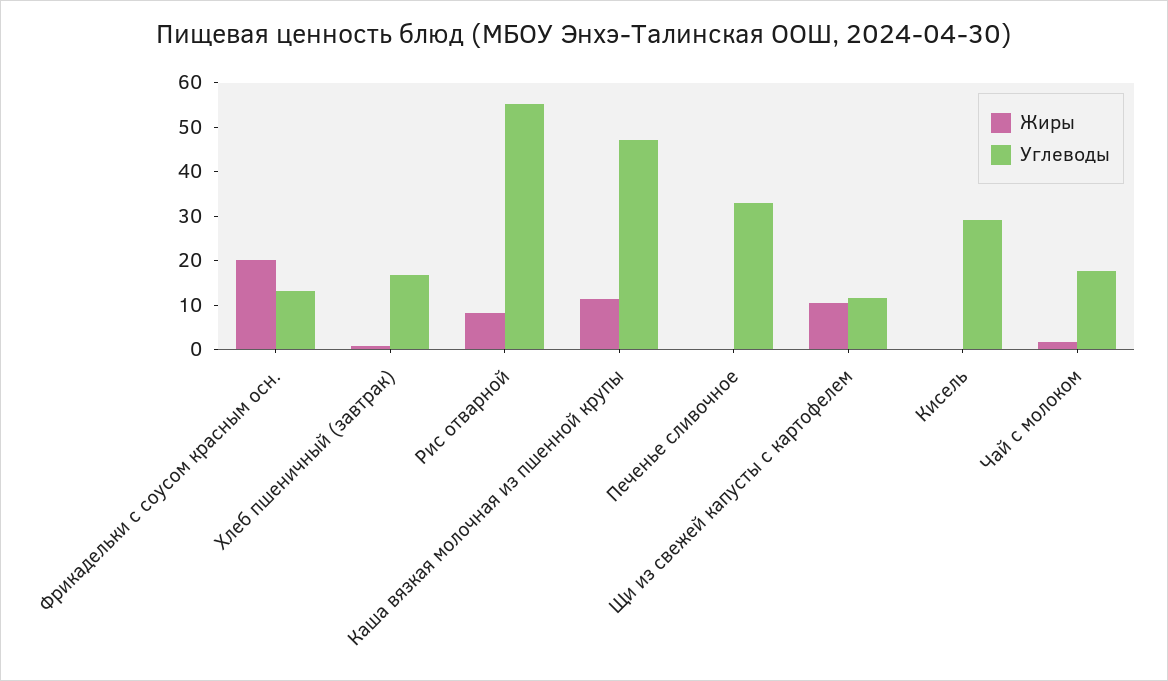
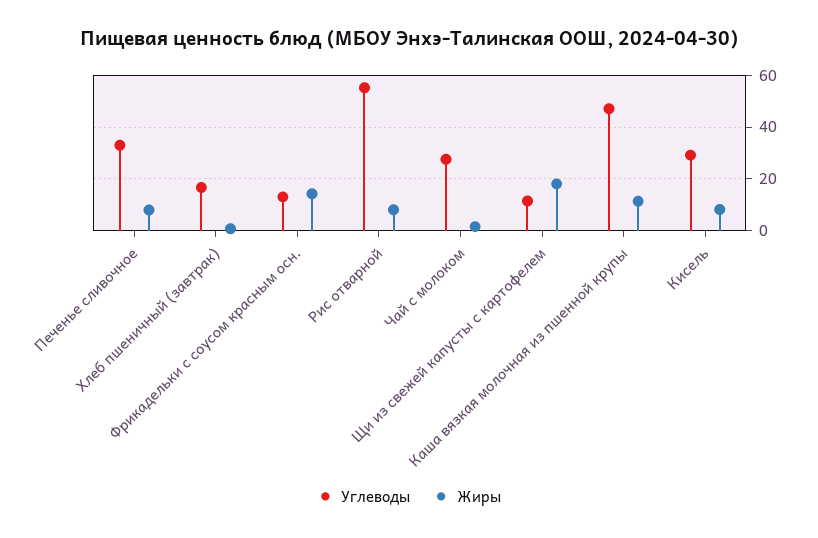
  {
    "Жиры": {
-     "Фрикадельки с соусом красным осн.": 20,
+     "Фрикадельки с соусом красным осн.": 15,
      "Хлеб пшеничный (завтрак)": 0,
      "Рис отварной": 8,
      "Каша вязкая молочная из пшенной крупы": 12,
-     "Печенье сливочное": 0,
+     "Печенье сливочное": 7.5,
-     "Щи из свежей капусты с картофелем": 10,
+     "Щи из свежей капусты с картофелем": 17.5,
-     "Кисель": 0,
+     "Кисель": 7.5,
      "Чай с молоком": 2
    },
    "Углеводы": {
      "Фрикадельки с соусом красным осн.": 14,
      "Хлеб пшеничный (завтрак)": 16,
      "Рис отварной": 56,
      "Каша вязкая молочная из пшенной крупы": 48,
      "Печенье сливочное": 34,
      "Щи из свежей капусты с картофелем": 12,
      "Кисель": 30,
-     "Чай с молоком": 18
+     "Чай с молоком": 27.5
    }
  }

